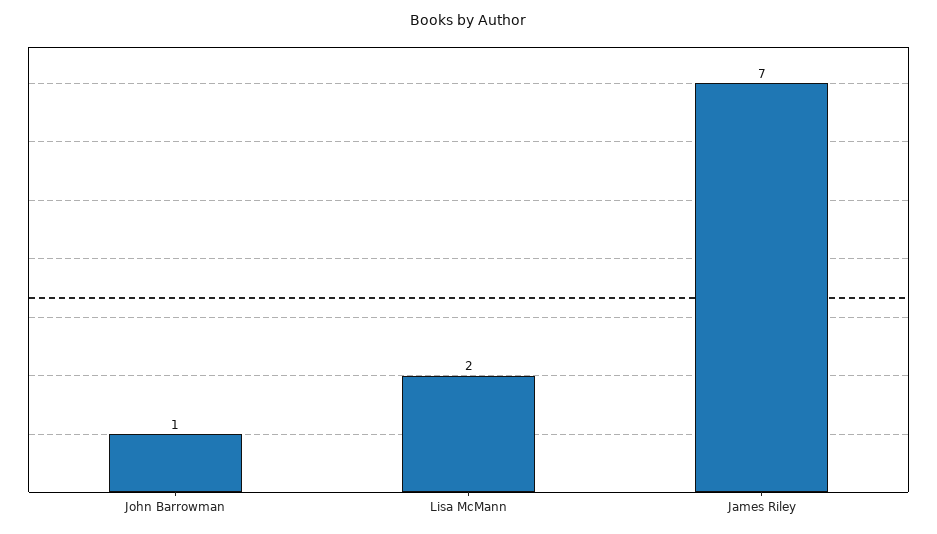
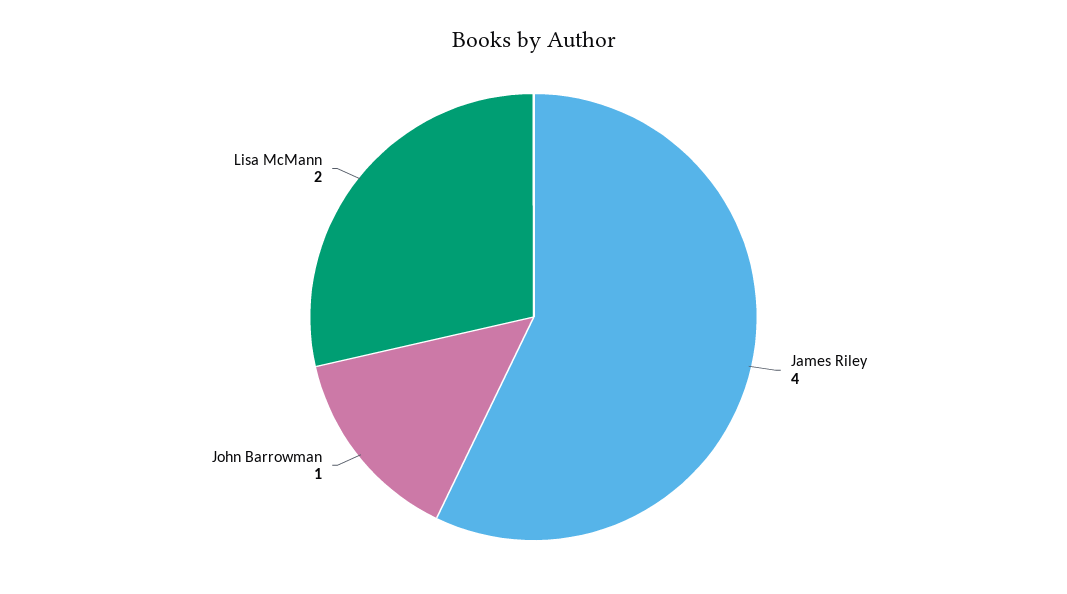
  {
    "John Barrowman": 1,
    "Lisa McMann": 2,
-   "James Riley": 7
+   "James Riley": 4
  }

